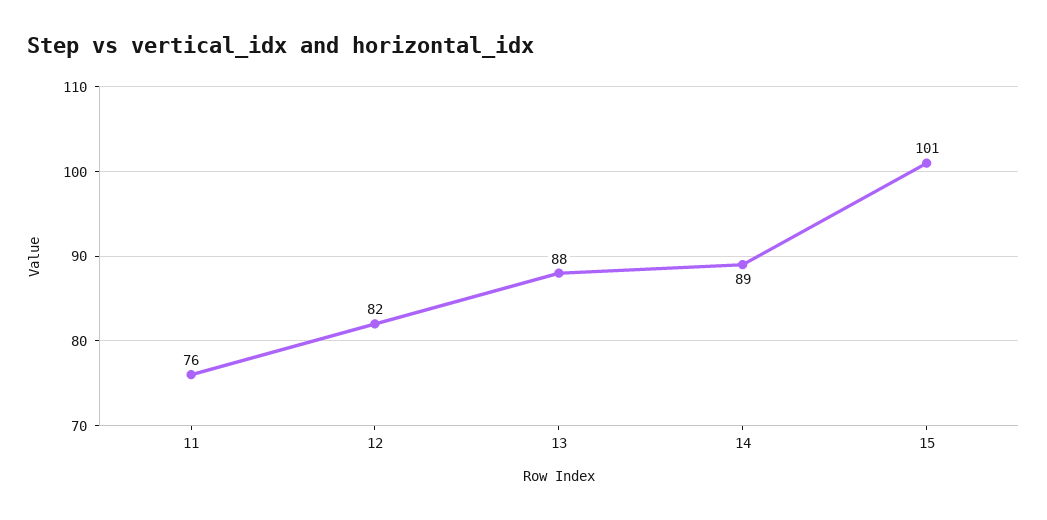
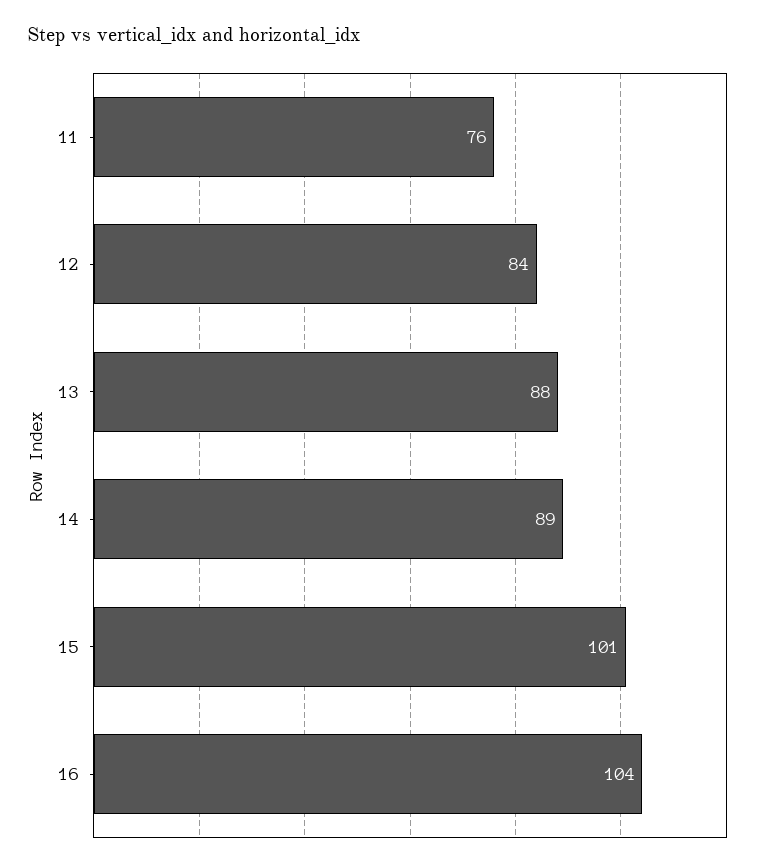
  {
    "11": 76,
-   "12": 82,
+   "12": 84,
    "13": 88,
    "14": 89,
-   "15": 101
+   "15": 101,
+   "16": 104
  }

